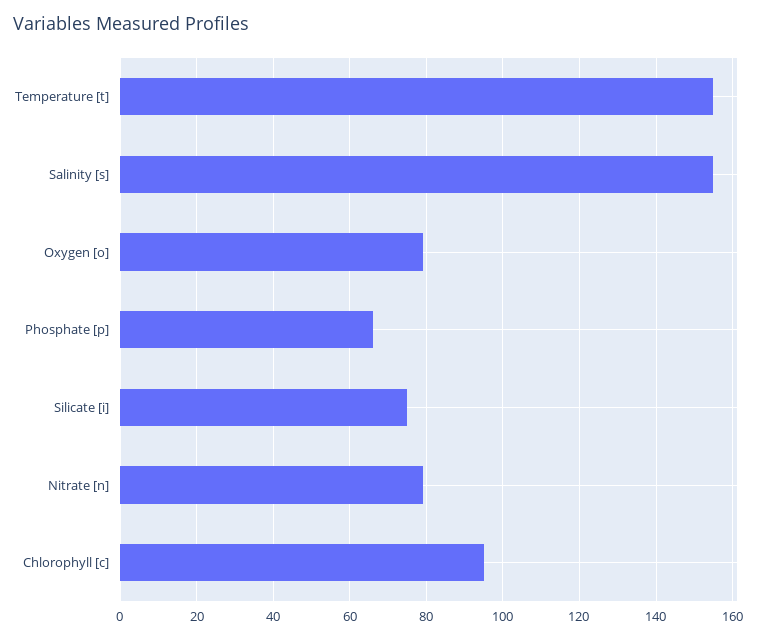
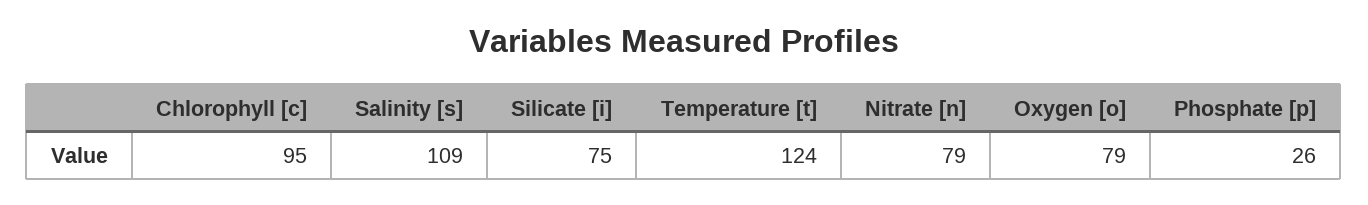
  {
-   "Temperature [t]": 155,
+   "Temperature [t]": 124,
-   "Salinity [s]": 155,
+   "Salinity [s]": 109,
    "Oxygen [o]": 79,
-   "Phosphate [p]": 65,
+   "Phosphate [p]": 26,
    "Silicate [i]": 75,
    "Nitrate [n]": 79,
    "Chlorophyll [c]": 95
  }

